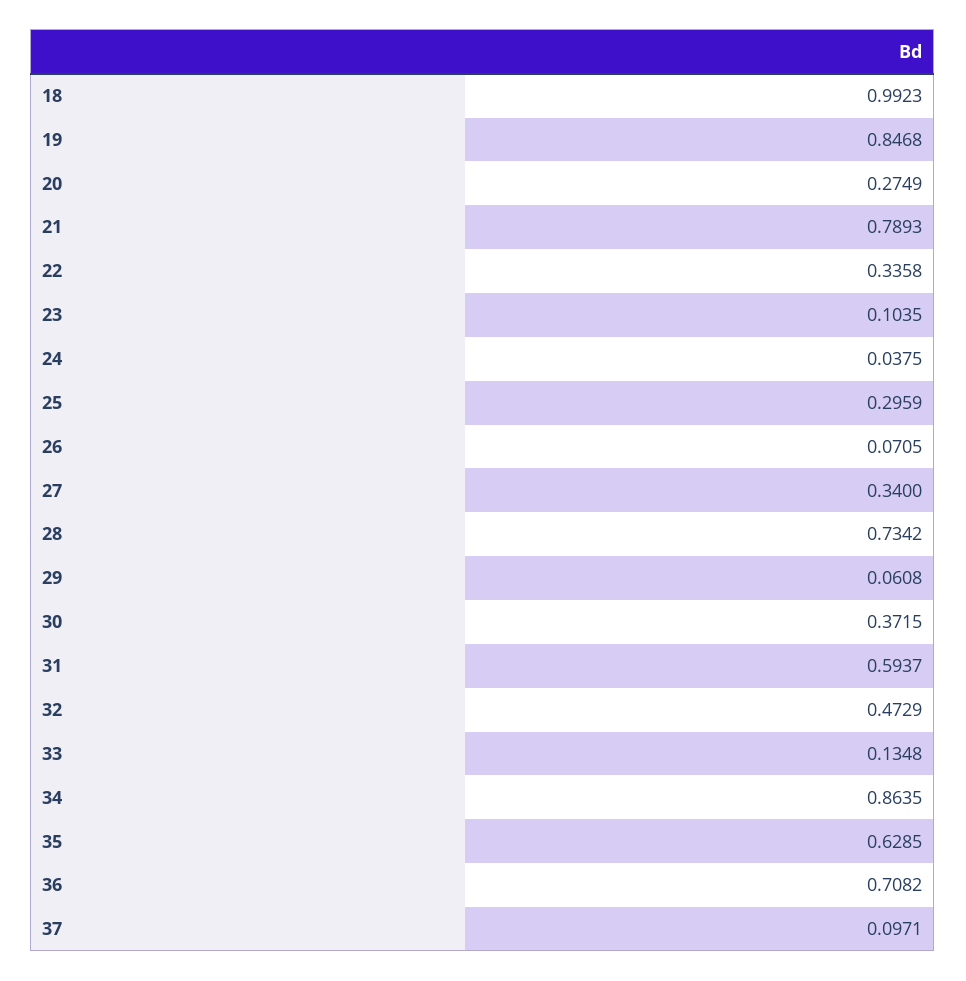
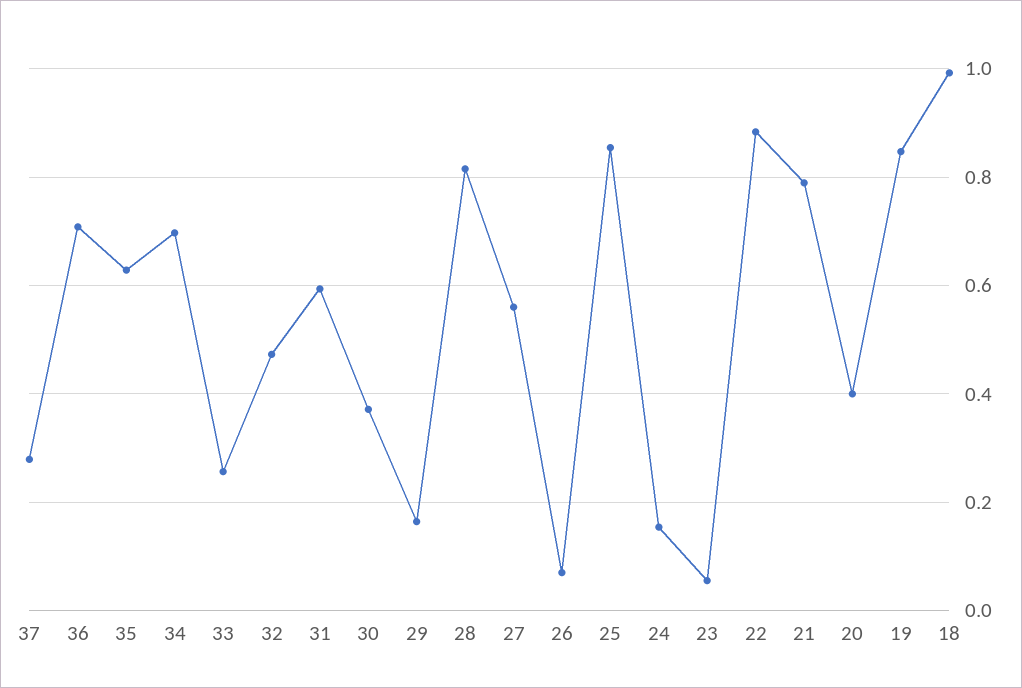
  {
    "18": 0.9923,
    "19": 0.8468,
-   "20": 0.2749,
+   "20": 0.4,
    "21": 0.7893,
-   "22": 0.3358,
+   "22": 0.88,
-   "23": 0.1035,
+   "23": 0.06,
-   "24": 0.0375,
+   "24": 0.16,
-   "25": 0.2959,
+   "25": 0.86,
    "26": 0.0705,
-   "27": 0.34,
+   "27": 0.56,
-   "28": 0.7342,
+   "28": 0.82,
-   "29": 0.0608,
+   "29": 0.16,
    "30": 0.3715,
    "31": 0.5937,
    "32": 0.4729,
-   "33": 0.1348,
+   "33": 0.26,
-   "34": 0.8635,
+   "34": 0.7,
    "35": 0.6285,
    "36": 0.7082,
-   "37": 0.0971
+   "37": 0.28
  }

